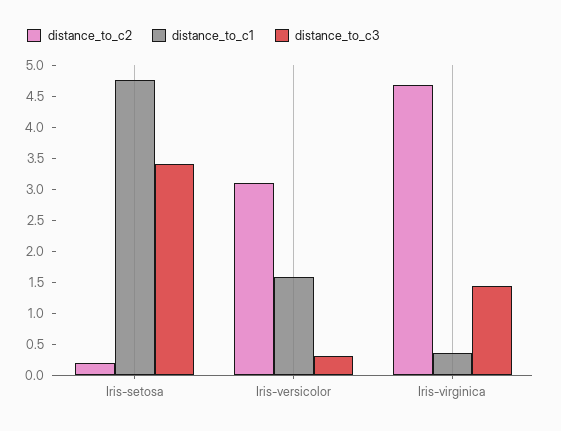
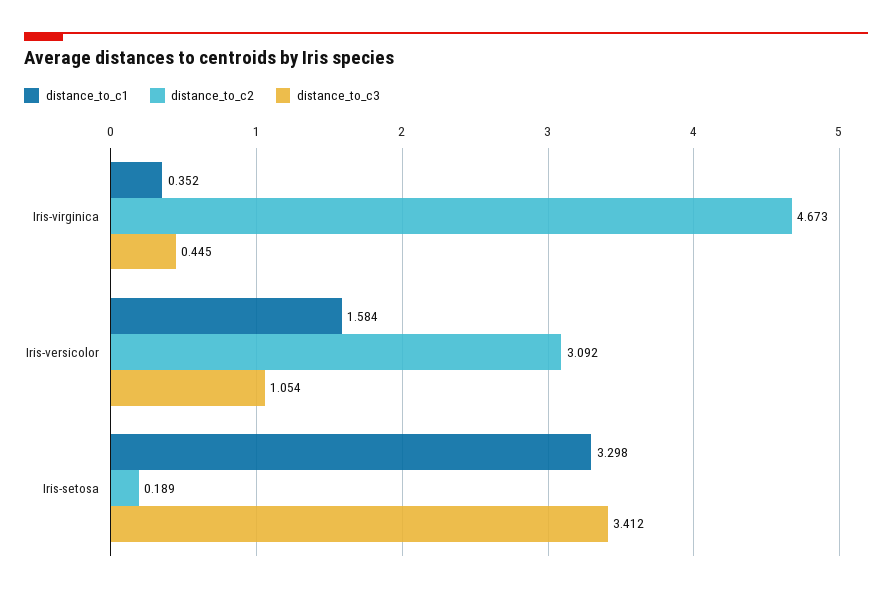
  {
    "distance_to_c2": {
      "Iris-setosa": 0.189,
      "Iris-versicolor": 3.092,
      "Iris-virginica": 4.673
    },
    "distance_to_c1": {
-     "Iris-setosa": 4.75,
+     "Iris-setosa": 3.298,
      "Iris-versicolor": 1.584,
      "Iris-virginica": 0.352
    },
    "distance_to_c3": {
      "Iris-setosa": 3.412,
-     "Iris-versicolor": 0.25,
+     "Iris-versicolor": 1.054,
-     "Iris-virginica": 1.5
+     "Iris-virginica": 0.445
    }
  }

